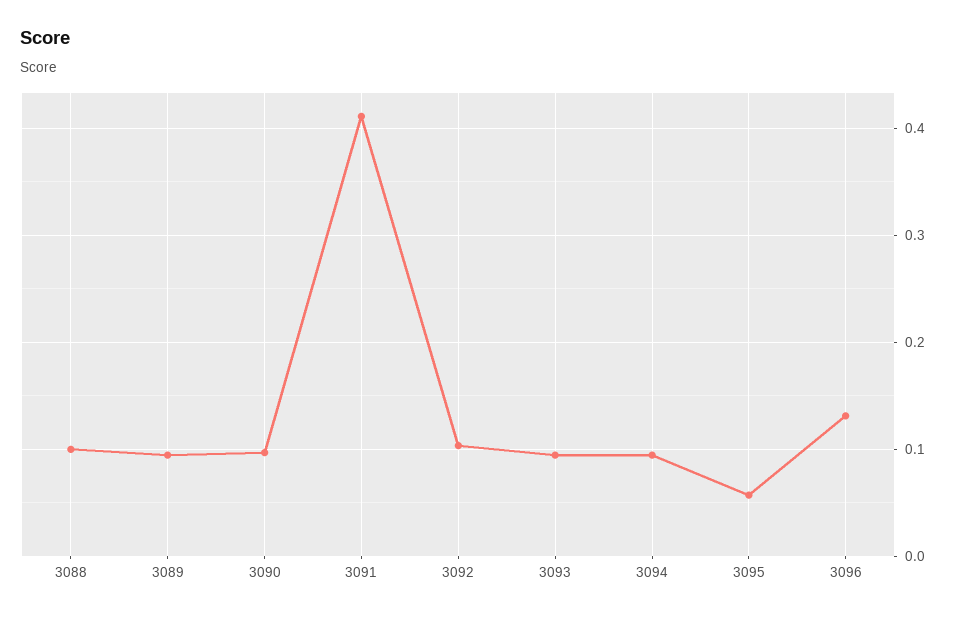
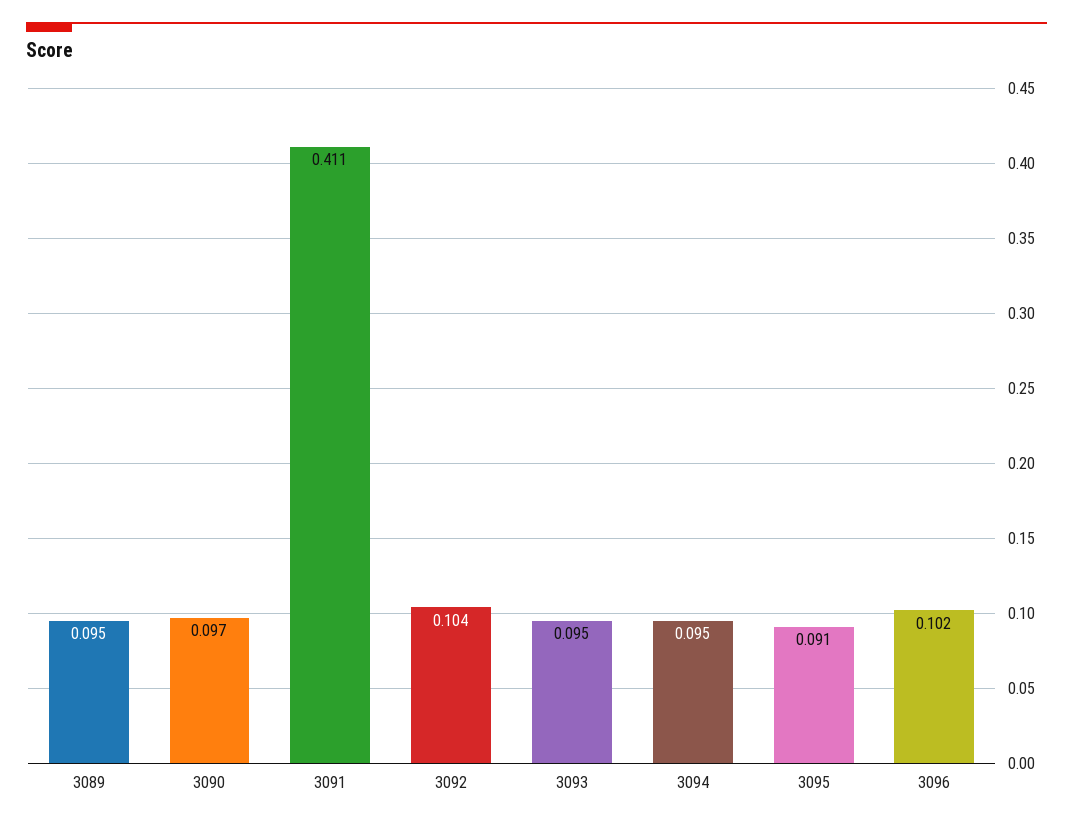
  {
-   "3088": 0.1,
    "3089": 0.095,
    "3090": 0.097,
    "3091": 0.411,
    "3092": 0.104,
    "3093": 0.095,
    "3094": 0.095,
-   "3095": 0.06,
+   "3095": 0.091,
-   "3096": 0.13
+   "3096": 0.102
  }

